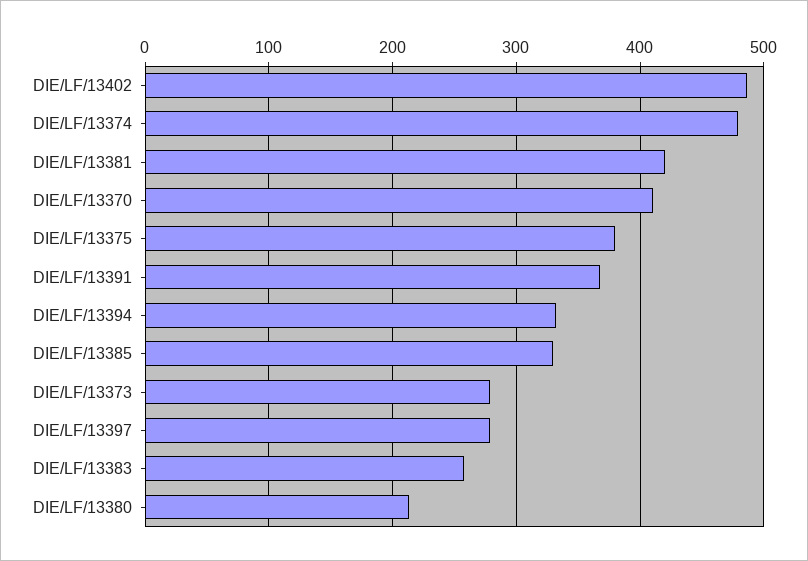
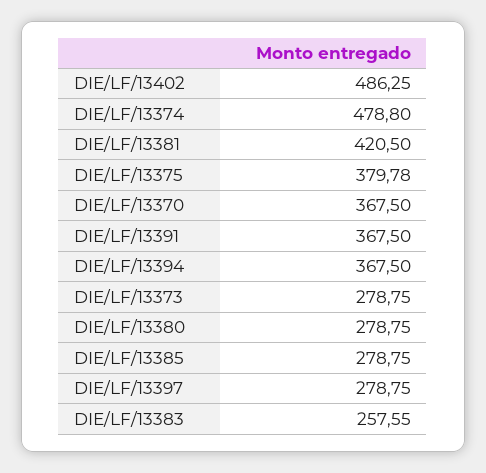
  {
    "DIE/LF/13402": 486.25,
    "DIE/LF/13374": 478.8,
    "DIE/LF/13381": 420.5,
-   "DIE/LF/13370": 410,
+   "DIE/LF/13370": 367.5,
    "DIE/LF/13375": 379.78,
    "DIE/LF/13391": 367.5,
-   "DIE/LF/13394": 330,
+   "DIE/LF/13394": 367.5,
-   "DIE/LF/13385": 330,
+   "DIE/LF/13385": 278.75,
    "DIE/LF/13373": 278.75,
    "DIE/LF/13397": 278.75,
    "DIE/LF/13383": 257.55,
-   "DIE/LF/13380": 210
+   "DIE/LF/13380": 278.75
  }

